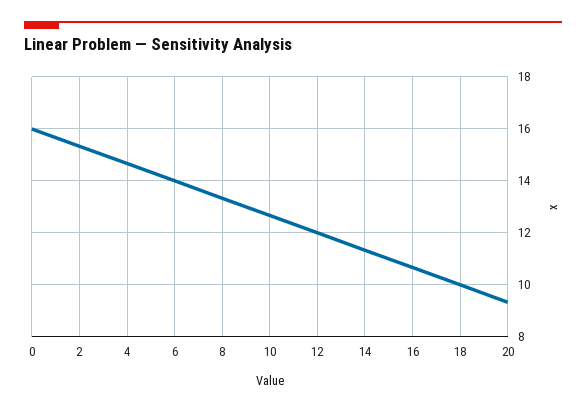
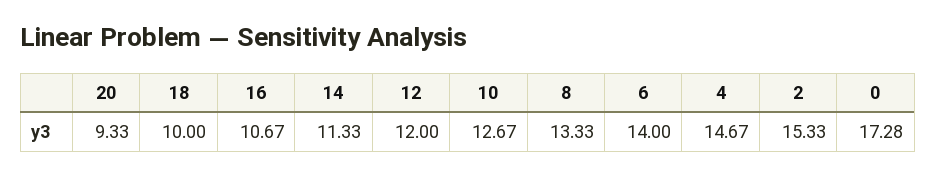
  {
-   "0": 16,
+   "0": 17.28,
    "2": 15.33,
    "4": 14.67,
    "6": 14,
    "8": 13.33,
    "10": 12.67,
    "12": 12,
    "14": 11.33,
    "16": 10.67,
    "18": 10,
    "20": 9.33
  }

